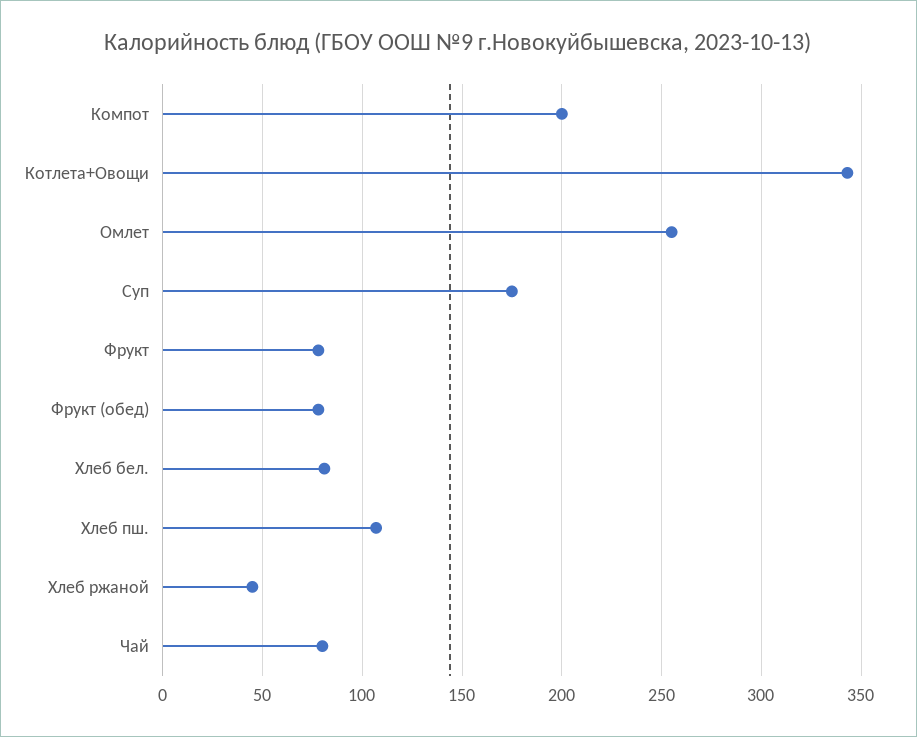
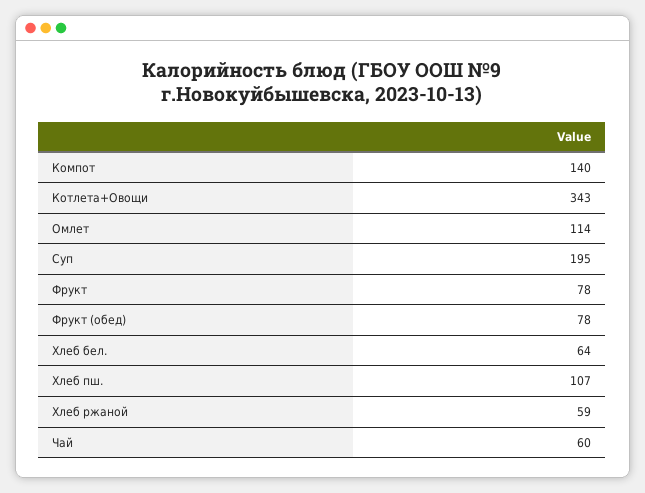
  {
-   "Компот": 200,
+   "Компот": 140,
    "Котлета+Овощи": 343,
-   "Омлет": 255,
+   "Омлет": 114,
-   "Суп": 175,
+   "Суп": 195,
    "Фрукт": 78,
    "Фрукт (обед)": 78,
-   "Хлеб бел.": 80,
+   "Хлеб бел.": 64,
    "Хлеб пш.": 107,
-   "Хлеб ржаной": 45,
+   "Хлеб ржаной": 59,
-   "Чай": 80
+   "Чай": 60
  }

